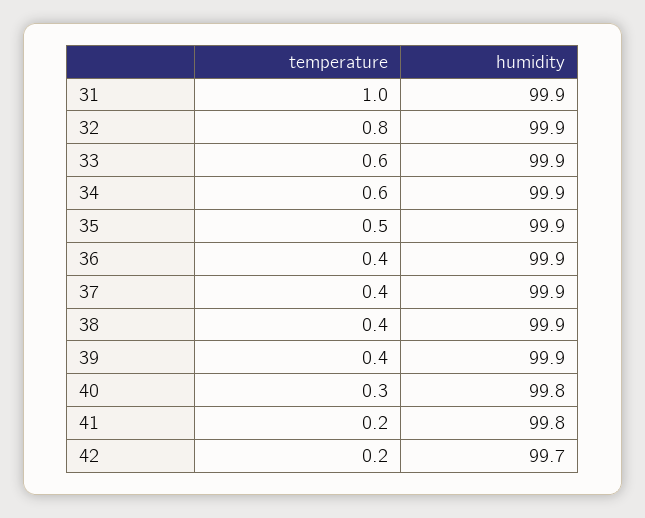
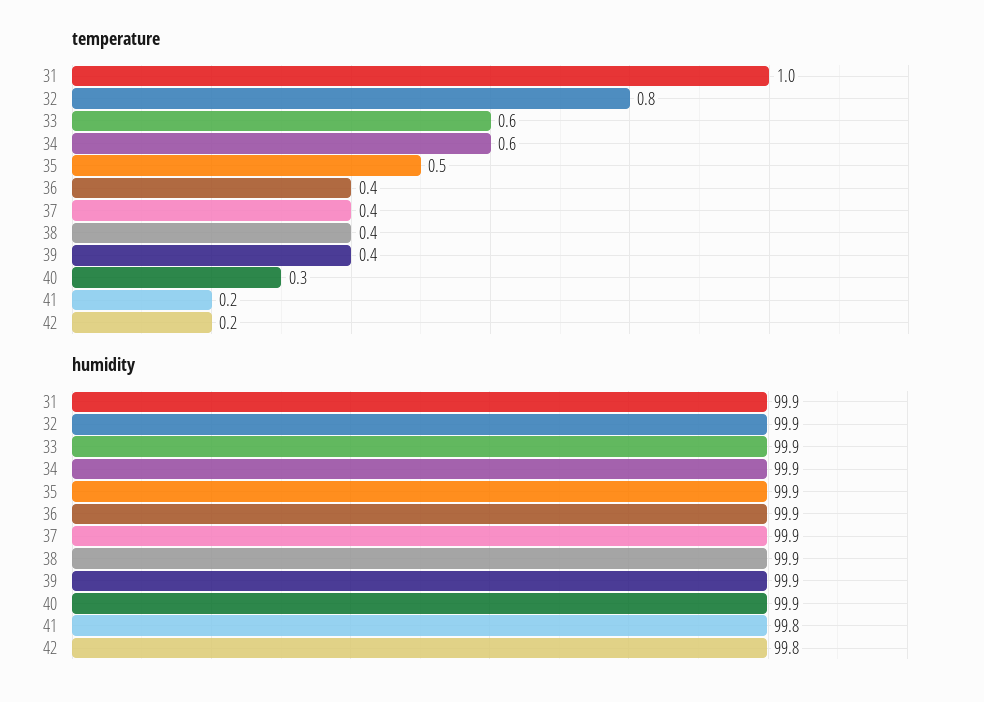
  {
    "temperature": {
      "31": 1,
      "32": 0.8,
      "33": 0.6,
      "34": 0.6,
      "35": 0.5,
      "36": 0.4,
      "37": 0.4,
      "38": 0.4,
      "39": 0.4,
      "40": 0.3,
      "41": 0.2,
      "42": 0.2
    },
    "humidity": {
      "31": 99.9,
      "32": 99.9,
      "33": 99.9,
      "34": 99.9,
      "35": 99.9,
      "36": 99.9,
      "37": 99.9,
      "38": 99.9,
      "39": 99.9,
-     "40": 99.8,
+     "40": 99.9,
      "41": 99.8,
-     "42": 99.7
+     "42": 99.8
    }
  }

